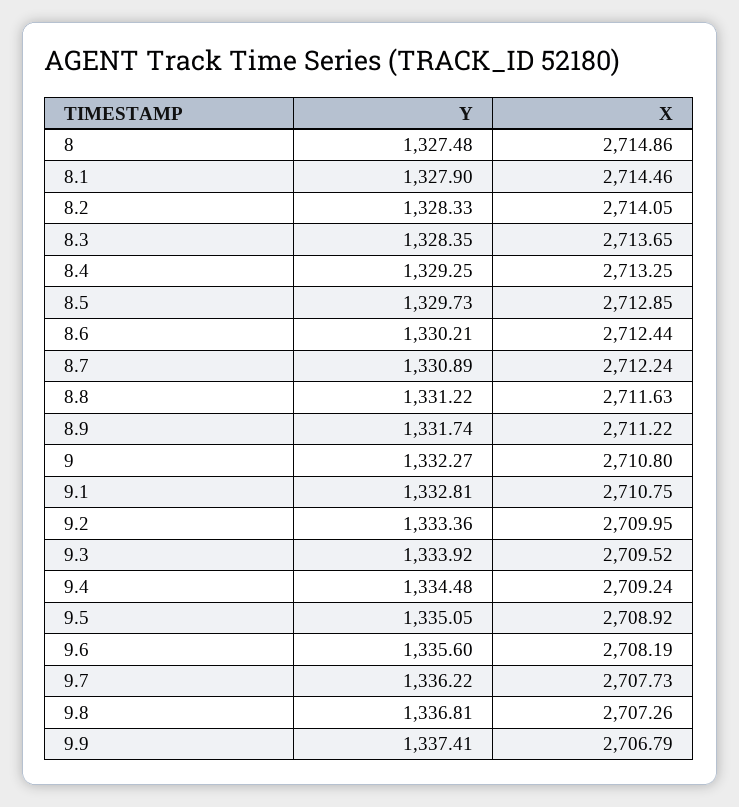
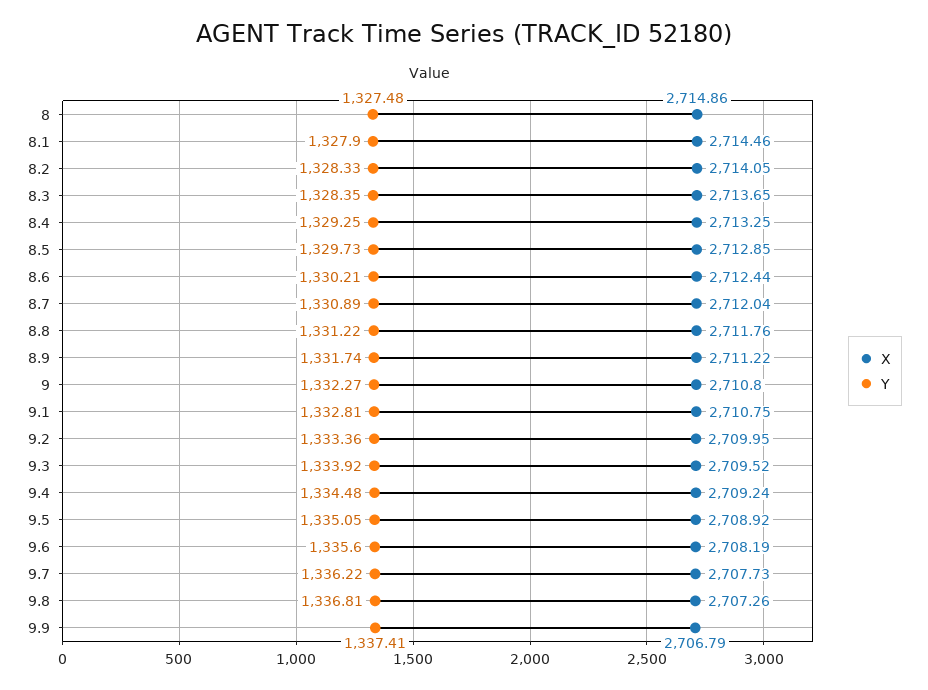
  {
    "Y": {
      "8": 1327.48,
      "8.1": 1327.9,
      "8.2": 1328.33,
      "8.3": 1328.35,
      "8.4": 1329.25,
      "8.5": 1329.73,
      "8.6": 1330.21,
      "8.7": 1330.89,
      "8.8": 1331.22,
      "8.9": 1331.74,
      "9": 1332.27,
      "9.1": 1332.81,
      "9.2": 1333.36,
      "9.3": 1333.92,
      "9.4": 1334.48,
      "9.5": 1335.05,
      "9.6": 1335.6,
      "9.7": 1336.22,
      "9.8": 1336.81,
      "9.9": 1337.41
    },
    "X": {
      "8": 2714.86,
      "8.1": 2714.46,
      "8.2": 2714.05,
      "8.3": 2713.65,
      "8.4": 2713.25,
      "8.5": 2712.85,
      "8.6": 2712.44,
-     "8.7": 2712.24,
+     "8.7": 2712.04,
-     "8.8": 2711.63,
+     "8.8": 2711.76,
      "8.9": 2711.22,
      "9": 2710.8,
      "9.1": 2710.75,
      "9.2": 2709.95,
      "9.3": 2709.52,
      "9.4": 2709.24,
      "9.5": 2708.92,
      "9.6": 2708.19,
      "9.7": 2707.73,
      "9.8": 2707.26,
      "9.9": 2706.79
    }
  }

